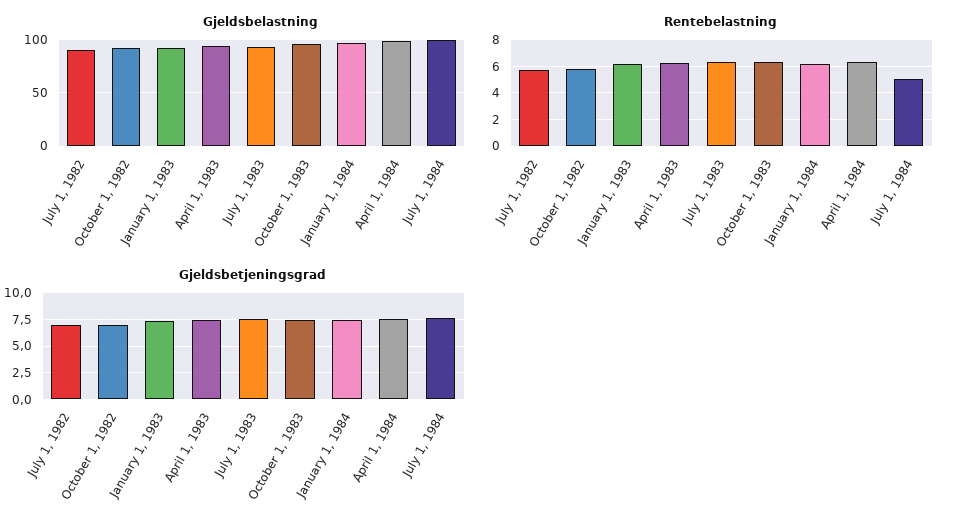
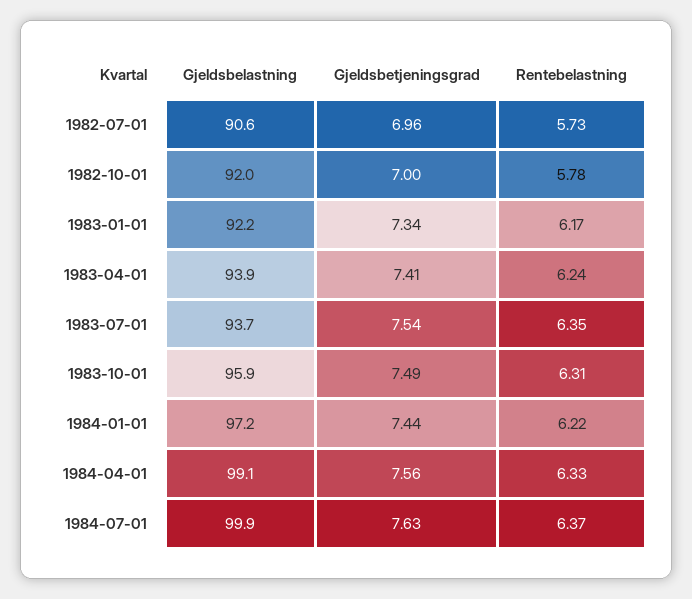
  {
    "Gjeldsbelastning": {
      "July 1, 1982": 90.6,
      "October 1, 1982": 92,
      "January 1, 1983": 92.2,
      "April 1, 1983": 93.9,
      "July 1, 1983": 93.7,
      "October 1, 1983": 95.9,
      "January 1, 1984": 97.2,
      "April 1, 1984": 99.1,
      "July 1, 1984": 99.9
    },
    "Rentebelastning": {
      "July 1, 1982": 5.73,
      "October 1, 1982": 5.78,
      "January 1, 1983": 6.17,
      "April 1, 1983": 6.24,
      "July 1, 1983": 6.35,
      "October 1, 1983": 6.31,
      "January 1, 1984": 6.22,
      "April 1, 1984": 6.33,
-     "July 1, 1984": 5
+     "July 1, 1984": 6.37
    },
    "Gjeldsbetjeningsgrad": {
      "July 1, 1982": 6.96,
      "October 1, 1982": 7,
      "January 1, 1983": 7.34,
      "April 1, 1983": 7.41,
      "July 1, 1983": 7.54,
      "October 1, 1983": 7.49,
      "January 1, 1984": 7.44,
      "April 1, 1984": 7.56,
      "July 1, 1984": 7.63
    }
  }

